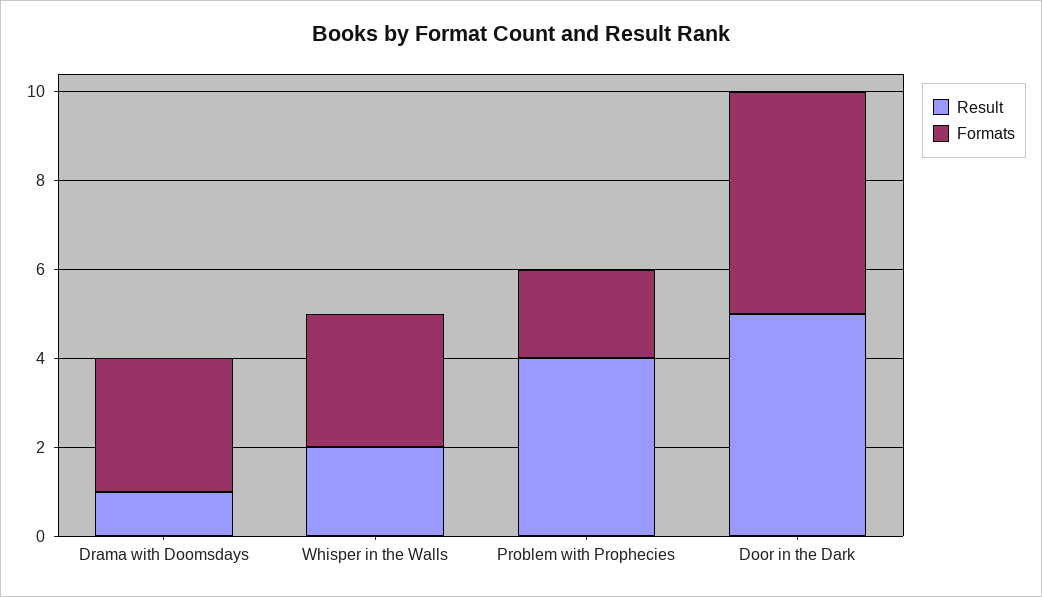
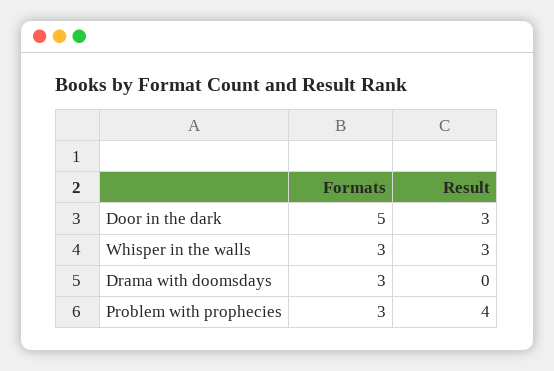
  {
    "Result": {
-     "Drama with Doomsdays": 1,
+     "Drama with Doomsdays": 0,
-     "Whisper in the Walls": 2,
+     "Whisper in the Walls": 3,
      "Problem with Prophecies": 4,
-     "Door in the Dark": 5
+     "Door in the Dark": 3
    },
    "Formats": {
      "Drama with Doomsdays": 3,
      "Whisper in the Walls": 3,
-     "Problem with Prophecies": 2,
+     "Problem with Prophecies": 3,
      "Door in the Dark": 5
    }
  }

